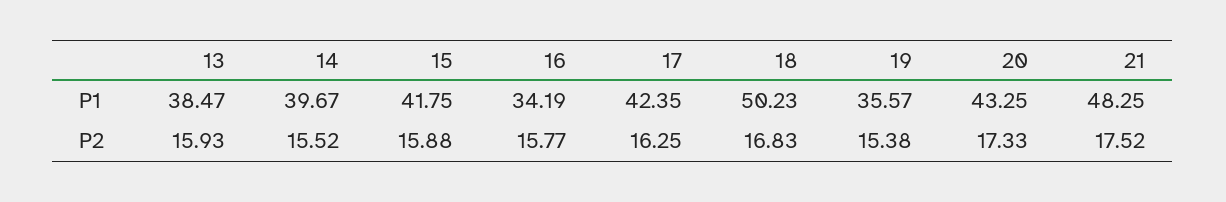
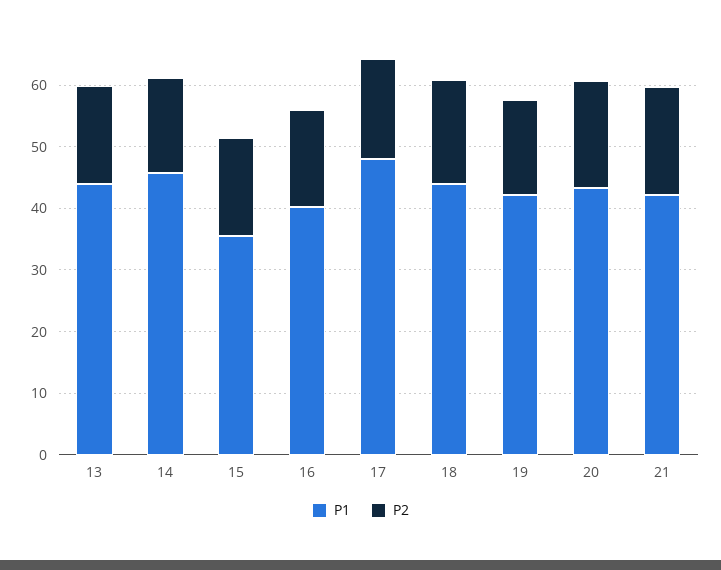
  {
    "P1": {
-     "13": 38.47,
+     "13": 44,
-     "14": 39.67,
+     "14": 46,
-     "15": 41.75,
+     "15": 36,
-     "16": 34.19,
+     "16": 40,
-     "17": 42.35,
+     "17": 48,
-     "18": 50.23,
+     "18": 44,
-     "19": 35.57,
+     "19": 42,
      "20": 43.25,
-     "21": 48.25
+     "21": 42
    },
    "P2": {
      "13": 15.93,
      "14": 15.52,
      "15": 15.88,
      "16": 15.77,
      "17": 16.25,
      "18": 16.83,
      "19": 15.38,
      "20": 17.33,
      "21": 17.52
    }
  }

